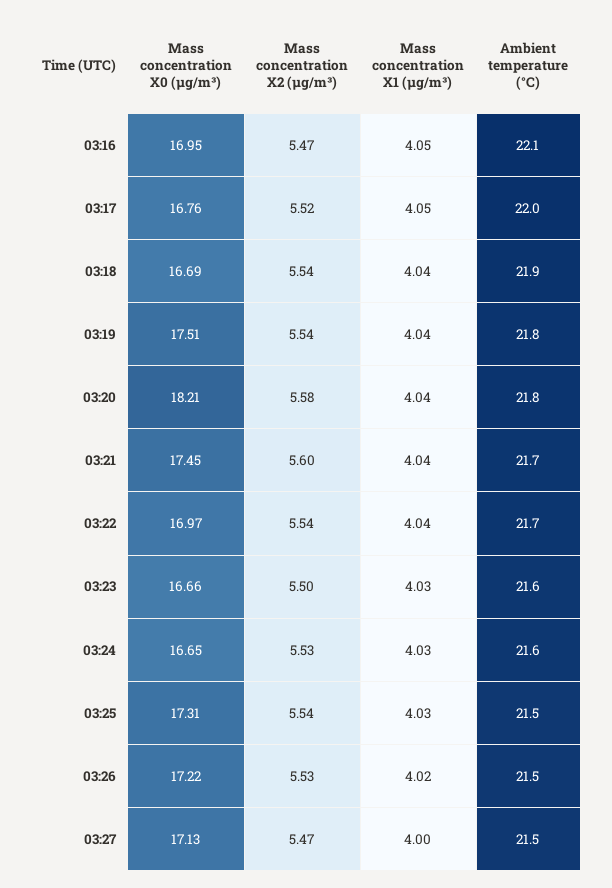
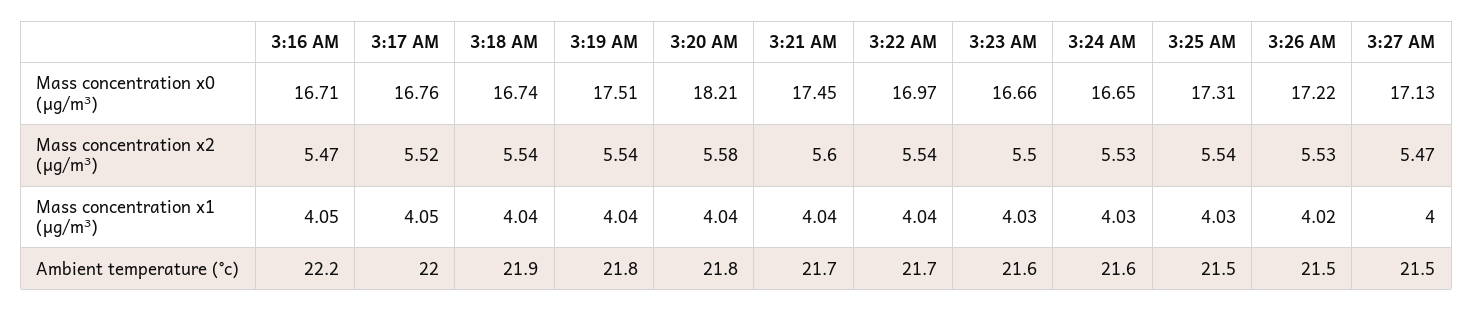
  {
    "Mass concentration X0 (μg/m³)": {
-     "03:16": 16.95,
+     "03:16": 16.71,
      "03:17": 16.76,
-     "03:18": 16.69,
+     "03:18": 16.74,
      "03:19": 17.51,
      "03:20": 18.21,
      "03:21": 17.45,
      "03:22": 16.97,
      "03:23": 16.66,
      "03:24": 16.65,
      "03:25": 17.31,
      "03:26": 17.22,
      "03:27": 17.13
    },
    "Mass concentration X2 (μg/m³)": {
      "03:16": 5.47,
      "03:17": 5.52,
      "03:18": 5.54,
      "03:19": 5.54,
      "03:20": 5.58,
      "03:21": 5.6,
      "03:22": 5.54,
      "03:23": 5.5,
      "03:24": 5.53,
      "03:25": 5.54,
      "03:26": 5.53,
      "03:27": 5.47
    },
    "Mass concentration X1 (μg/m³)": {
      "03:16": 4.05,
      "03:17": 4.05,
      "03:18": 4.04,
      "03:19": 4.04,
      "03:20": 4.04,
      "03:21": 4.04,
      "03:22": 4.04,
      "03:23": 4.03,
      "03:24": 4.03,
      "03:25": 4.03,
      "03:26": 4.02,
      "03:27": 4
    },
    "Ambient temperature (°C)": {
-     "03:16": 22.1,
+     "03:16": 22.2,
      "03:17": 22,
      "03:18": 21.9,
      "03:19": 21.8,
      "03:20": 21.8,
      "03:21": 21.7,
      "03:22": 21.7,
      "03:23": 21.6,
      "03:24": 21.6,
      "03:25": 21.5,
      "03:26": 21.5,
      "03:27": 21.5
    }
  }

